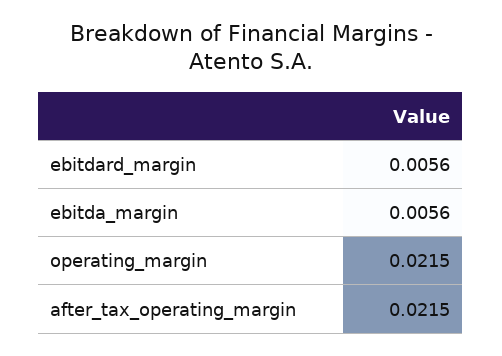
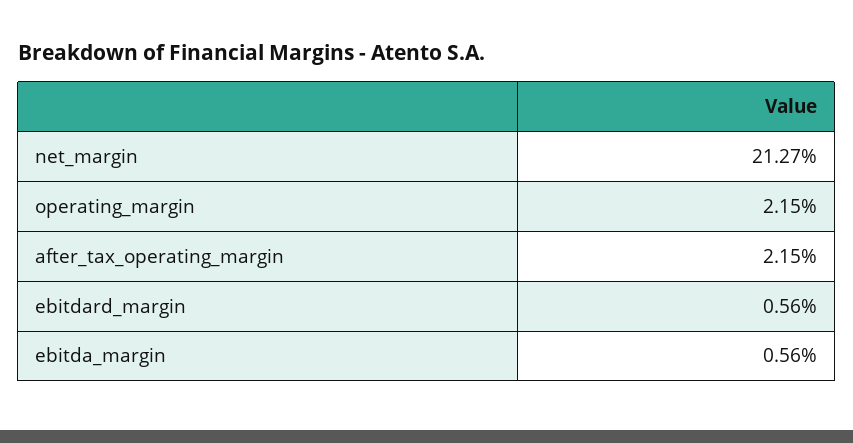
  {
    "ebitdard_margin": 0.0056,
    "ebitda_margin": 0.0056,
    "operating_margin": 0.0215,
-   "after_tax_operating_margin": 0.0215
+   "after_tax_operating_margin": 0.0215,
+   "net_margin": 0.2127
  }

